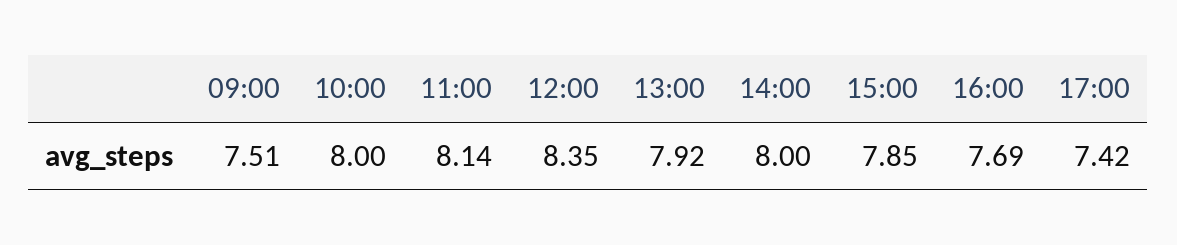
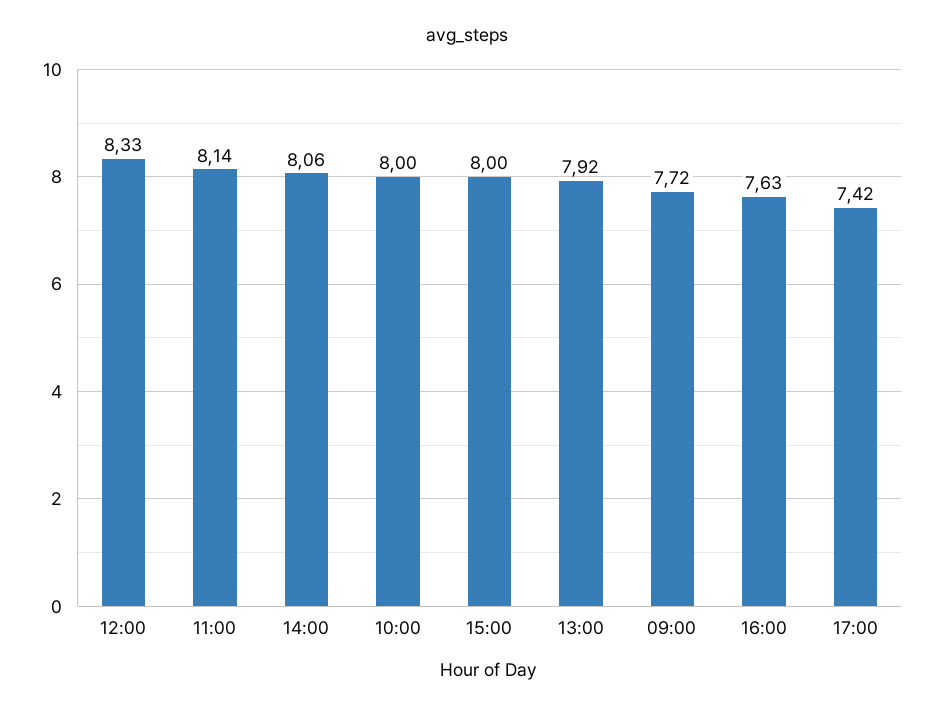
  {
-   "09:00": 7.51,
+   "09:00": 7.72,
    "10:00": 8,
    "11:00": 8.14,
-   "12:00": 8.35,
+   "12:00": 8.33,
    "13:00": 7.92,
-   "14:00": 8,
+   "14:00": 8.06,
-   "15:00": 7.85,
+   "15:00": 8,
-   "16:00": 7.69,
+   "16:00": 7.63,
    "17:00": 7.42
  }

